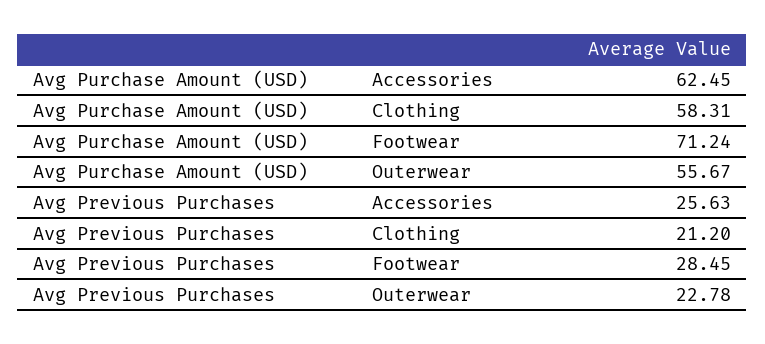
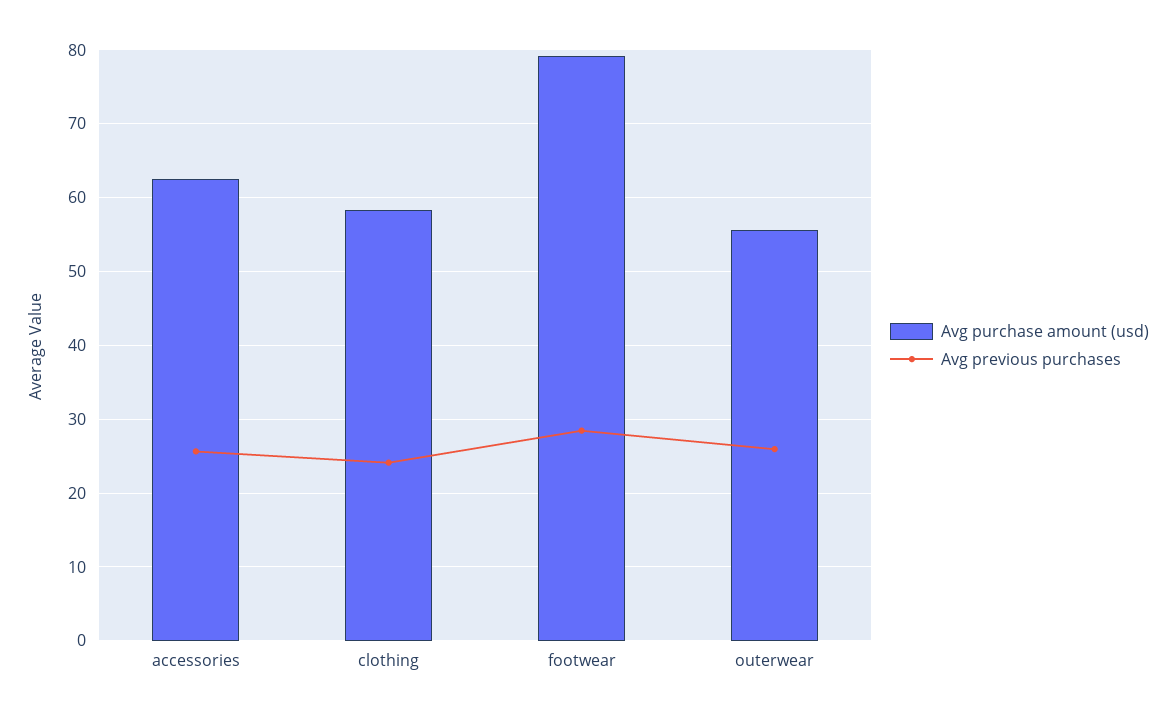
  {
    "Avg Purchase Amount (USD)": {
      "Accessories": 62.45,
      "Clothing": 58.31,
-     "Footwear": 71.24,
+     "Footwear": 79,
      "Outerwear": 55.67
    },
    "Avg Previous Purchases": {
      "Accessories": 25.63,
-     "Clothing": 21.2,
+     "Clothing": 24,
      "Footwear": 28.45,
-     "Outerwear": 22.78
+     "Outerwear": 26
    }
  }

